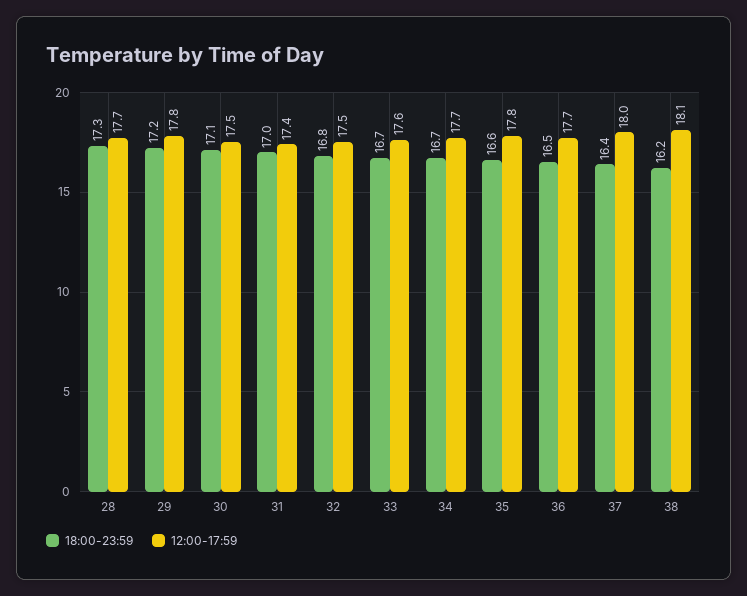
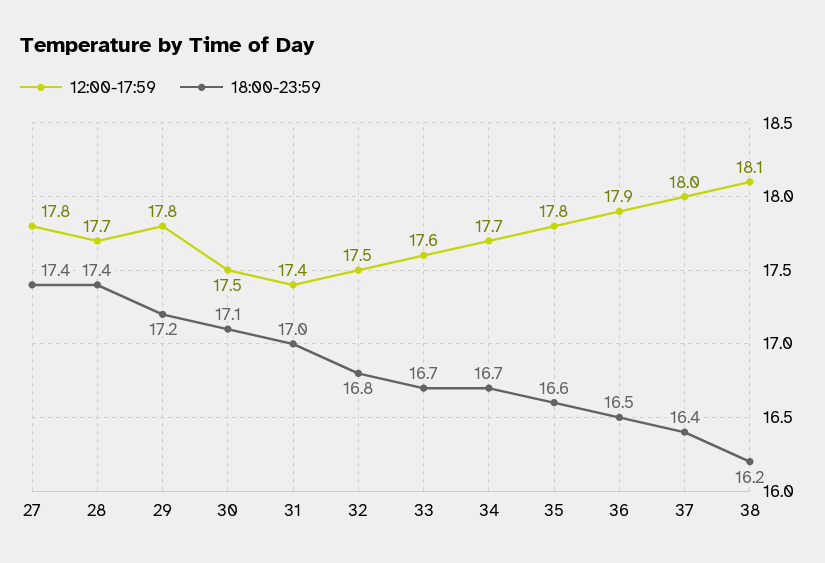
  {
    "18:00-23:59": {
-     "28": 17.3,
+     "28": 17.4,
      "29": 17.2,
      "30": 17.1,
      "31": 17,
      "32": 16.8,
      "33": 16.7,
      "34": 16.7,
      "35": 16.6,
      "36": 16.5,
      "37": 16.4,
-     "38": 16.2
+     "38": 16.2,
+     "27": 17.4
    },
    "12:00-17:59": {
      "28": 17.7,
      "29": 17.8,
      "30": 17.5,
      "31": 17.4,
      "32": 17.5,
      "33": 17.6,
      "34": 17.7,
      "35": 17.8,
-     "36": 17.7,
+     "36": 17.9,
      "37": 18,
-     "38": 18.1
+     "38": 18.1,
+     "27": 17.8
    }
  }

